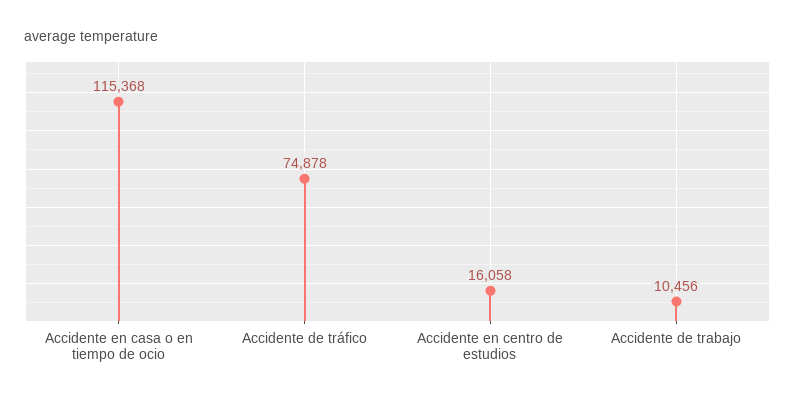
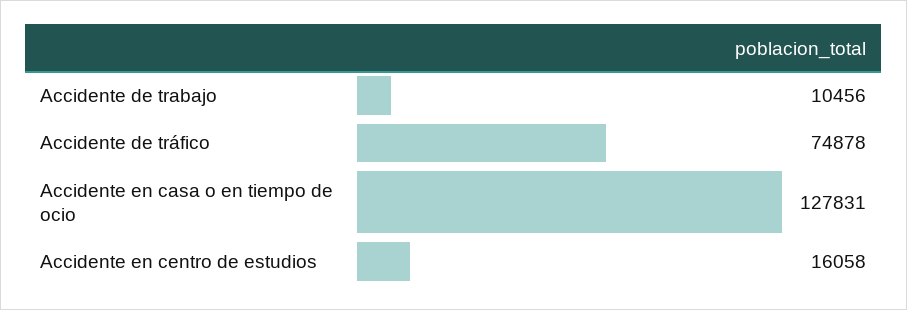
  {
-   "Accidente en casa o en tiempo de ocio": 115368,
+   "Accidente en casa o en tiempo de ocio": 127831,
    "Accidente de tráfico": 74878,
    "Accidente en centro de estudios": 16058,
    "Accidente de trabajo": 10456
  }

